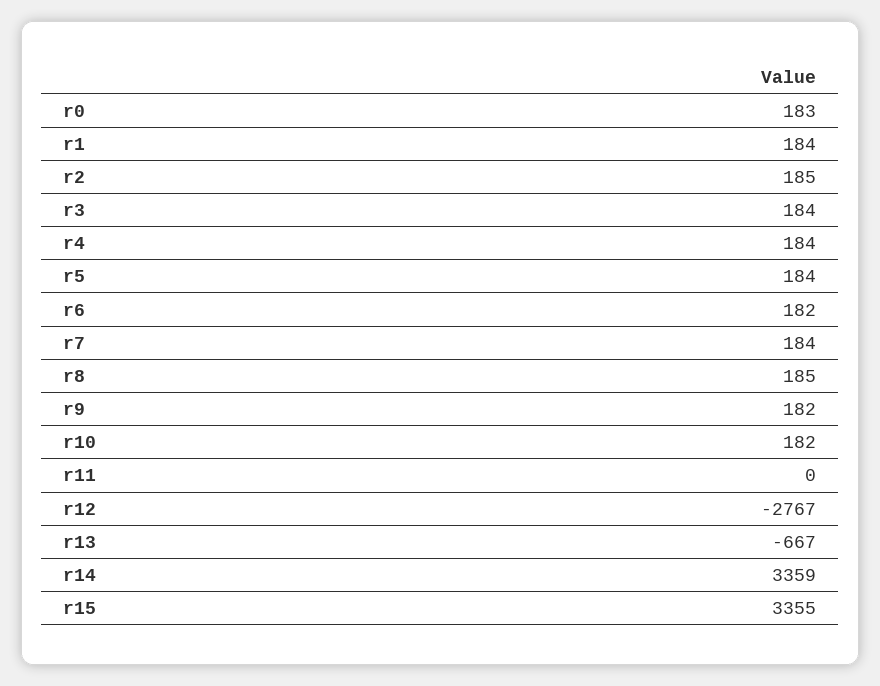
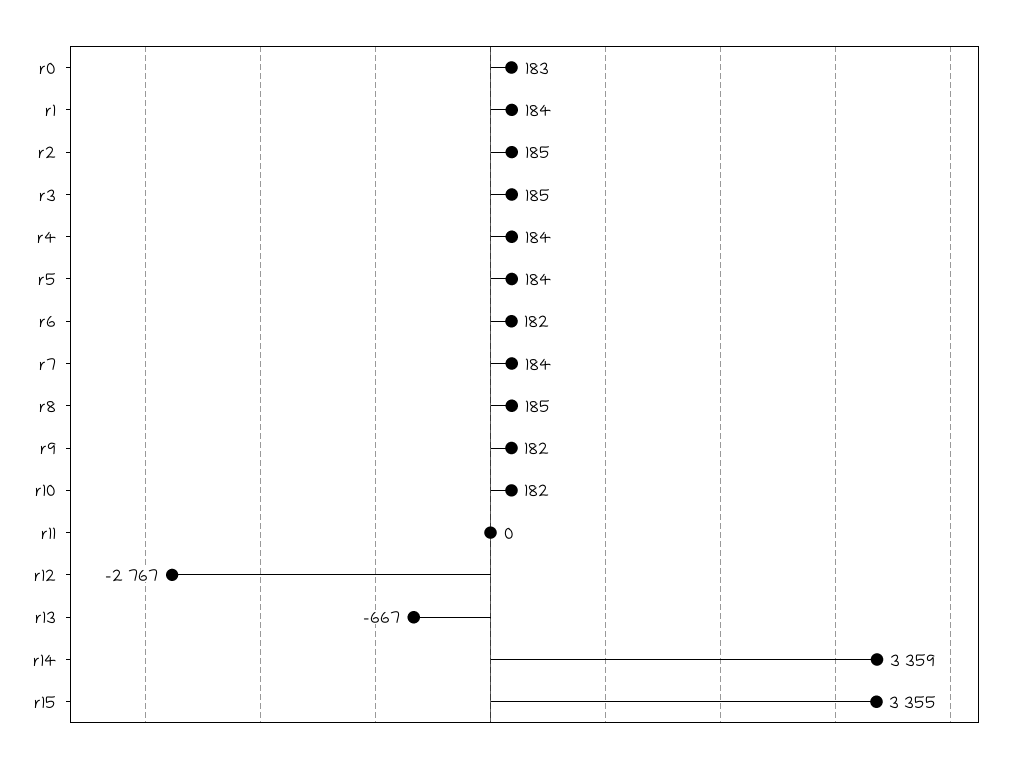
  {
    "r0": 183,
    "r1": 184,
    "r2": 185,
-   "r3": 184,
+   "r3": 185,
    "r4": 184,
    "r5": 184,
    "r6": 182,
    "r7": 184,
    "r8": 185,
    "r9": 182,
    "r10": 182,
    "r11": 0,
    "r12": -2767,
    "r13": -667,
    "r14": 3359,
    "r15": 3355
  }

